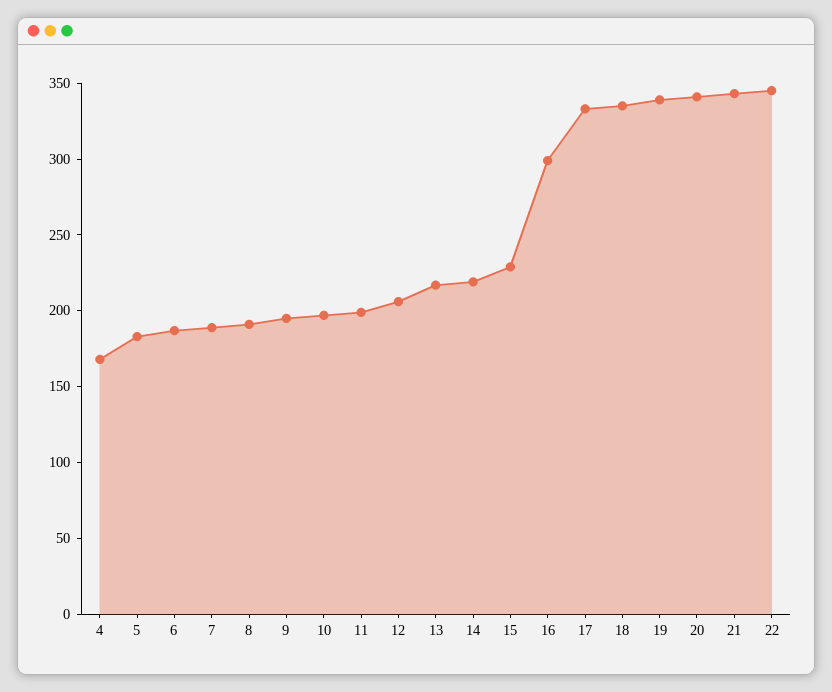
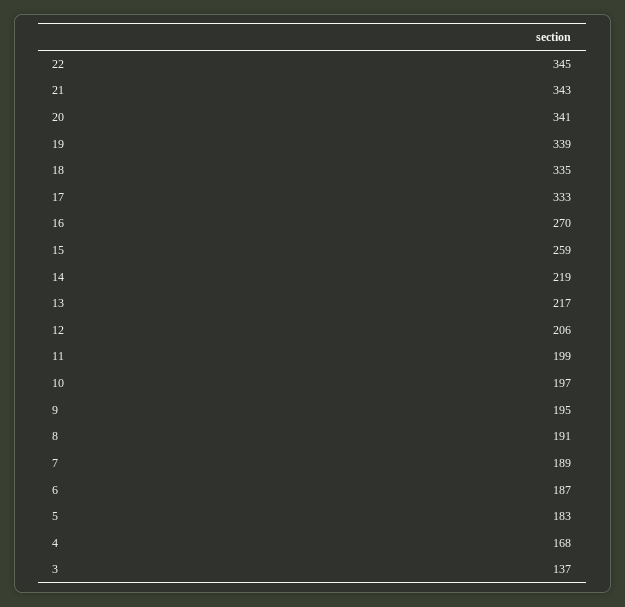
  {
    "4": 168,
    "5": 183,
    "6": 187,
    "7": 189,
    "8": 191,
    "9": 195,
    "10": 197,
    "11": 199,
    "12": 206,
    "13": 217,
    "14": 219,
-   "15": 230,
+   "15": 259,
-   "16": 300,
+   "16": 270,
    "17": 333,
    "18": 335,
    "19": 339,
    "20": 341,
    "21": 343,
-   "22": 345
+   "22": 345,
+   "3": 137
  }

